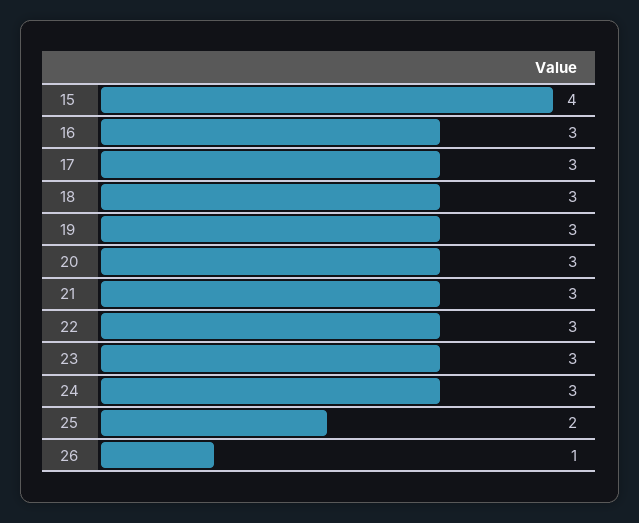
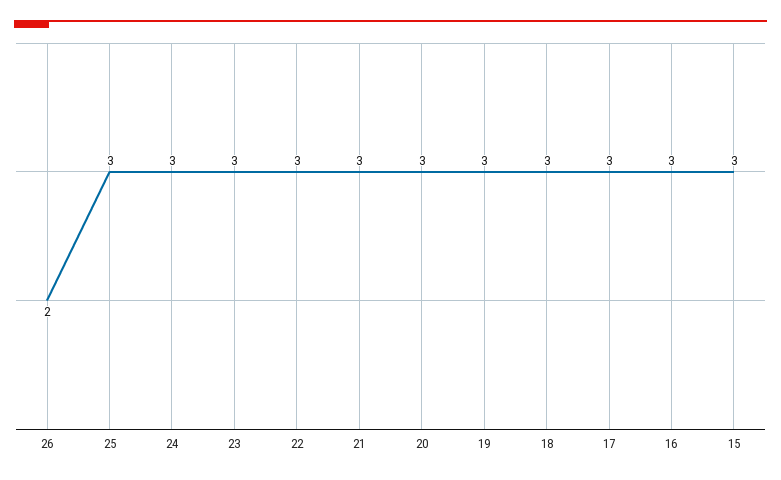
  {
-   "15": 4,
+   "15": 3,
    "16": 3,
    "17": 3,
    "18": 3,
    "19": 3,
    "20": 3,
    "21": 3,
    "22": 3,
    "23": 3,
    "24": 3,
-   "25": 2,
+   "25": 3,
-   "26": 1
+   "26": 2
  }

